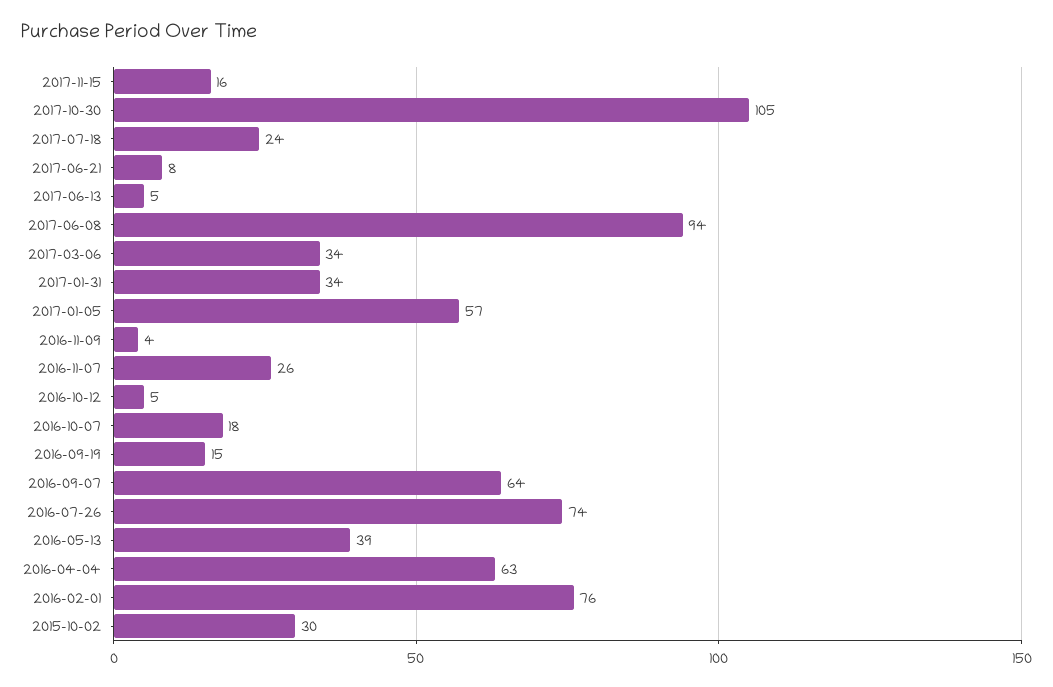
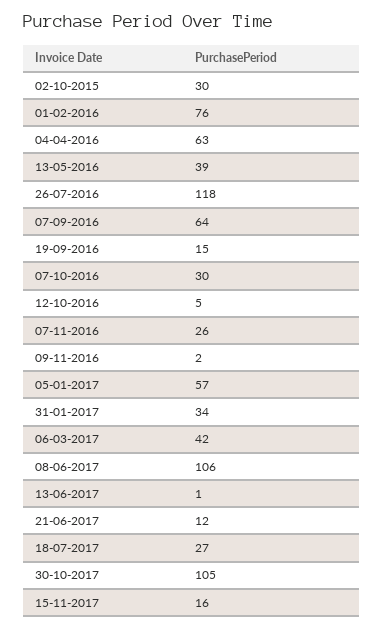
  {
    "2017-11-15": 16,
    "2017-10-30": 105,
-   "2017-07-18": 24,
+   "2017-07-18": 27,
-   "2017-06-21": 8,
+   "2017-06-21": 12,
-   "2017-06-13": 5,
+   "2017-06-13": 1,
-   "2017-06-08": 94,
+   "2017-06-08": 106,
-   "2017-03-06": 34,
+   "2017-03-06": 42,
    "2017-01-31": 34,
    "2017-01-05": 57,
-   "2016-11-09": 4,
+   "2016-11-09": 2,
    "2016-11-07": 26,
    "2016-10-12": 5,
-   "2016-10-07": 18,
+   "2016-10-07": 30,
    "2016-09-19": 15,
    "2016-09-07": 64,
-   "2016-07-26": 74,
+   "2016-07-26": 118,
    "2016-05-13": 39,
    "2016-04-04": 63,
    "2016-02-01": 76,
    "2015-10-02": 30
  }

